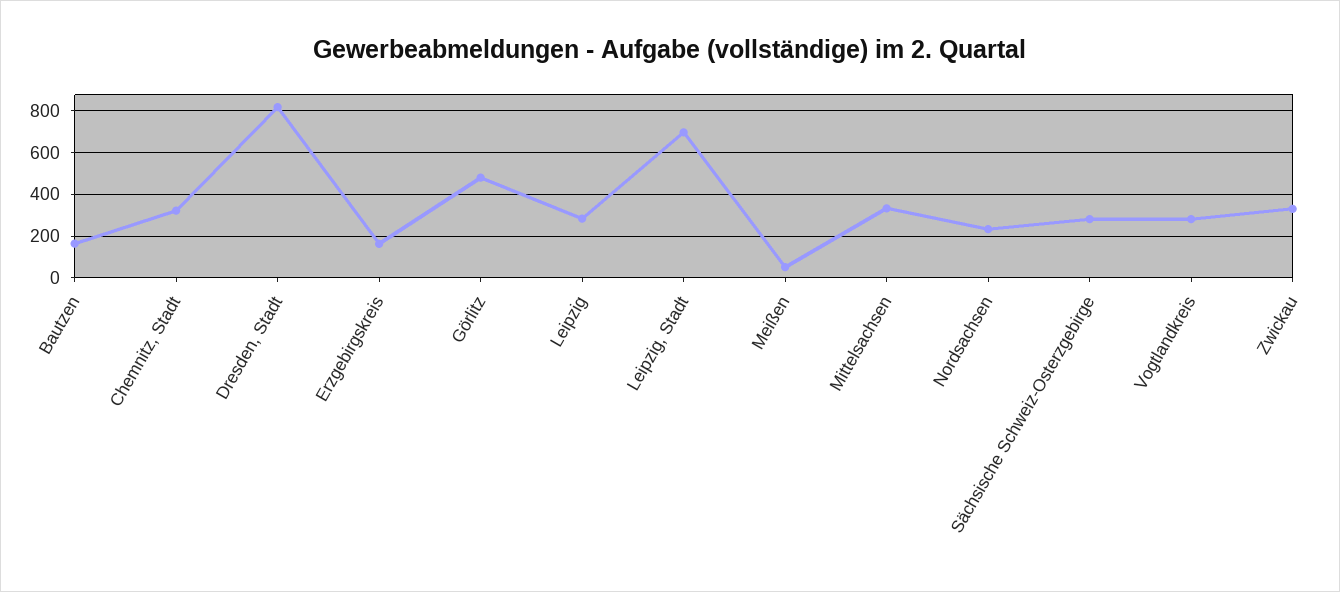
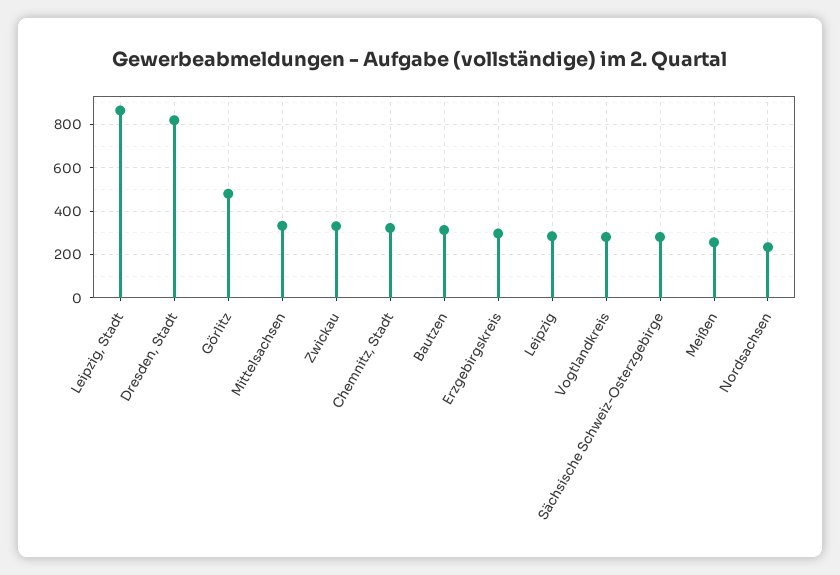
  {
-   "Bautzen": 150,
+   "Bautzen": 300,
    "Chemnitz, Stadt": 300,
    "Dresden, Stadt": 800,
-   "Erzgebirgskreis": 150,
+   "Erzgebirgskreis": 300,
    "Görlitz": 500,
    "Leipzig": 300,
-   "Leipzig, Stadt": 700,
+   "Leipzig, Stadt": 850,
-   "Meißen": 50,
+   "Meißen": 250,
    "Mittelsachsen": 350,
    "Nordsachsen": 250,
    "Sächsische Schweiz-Osterzgebirge": 300,
    "Vogtlandkreis": 300,
    "Zwickau": 350
  }

